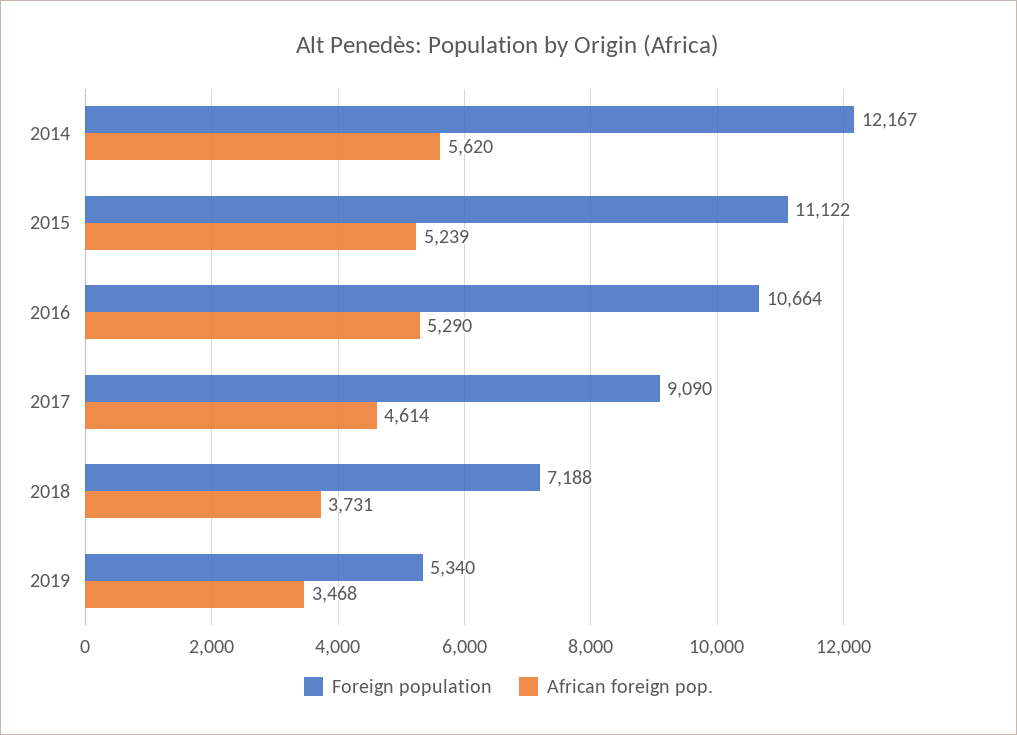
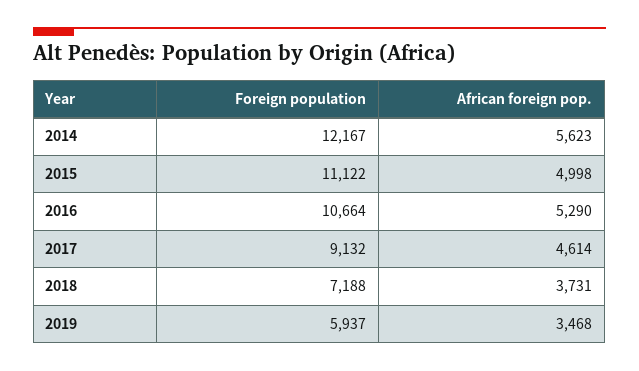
  {
    "Foreign population": {
      "2014": 12167,
      "2015": 11122,
      "2016": 10664,
-     "2017": 9090,
+     "2017": 9132,
      "2018": 7188,
-     "2019": 5340
+     "2019": 5937
    },
    "African foreign pop.": {
-     "2014": 5620,
+     "2014": 5623,
-     "2015": 5239,
+     "2015": 4998,
      "2016": 5290,
      "2017": 4614,
      "2018": 3731,
      "2019": 3468
    }
  }

